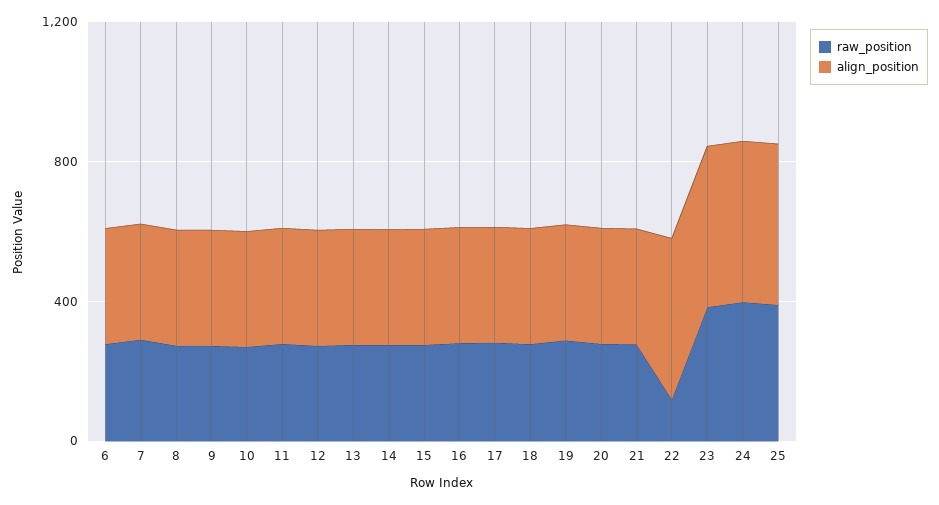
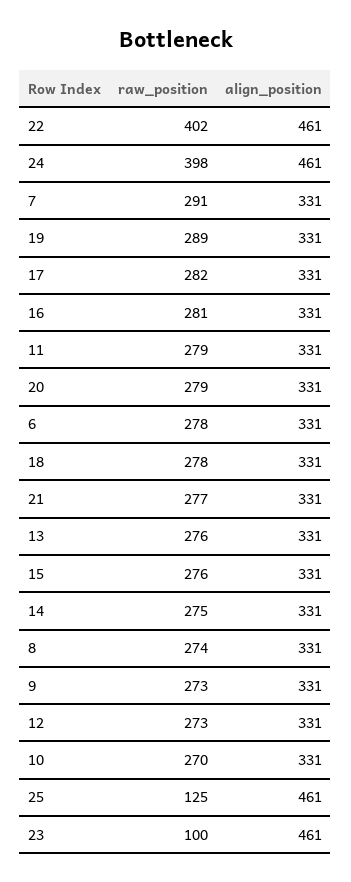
  {
    "raw_position": {
      "6": 278,
      "7": 291,
      "8": 274,
      "9": 273,
      "10": 270,
      "11": 279,
      "12": 273,
      "13": 276,
      "14": 275,
      "15": 276,
      "16": 281,
      "17": 282,
      "18": 278,
      "19": 289,
      "20": 279,
      "21": 277,
-     "22": 100,
+     "22": 402,
-     "23": 400,
+     "23": 100,
      "24": 398,
-     "25": 400
+     "25": 125
    },
    "align_position": {
      "6": 331,
      "7": 331,
      "8": 331,
      "9": 331,
      "10": 331,
      "11": 331,
      "12": 331,
      "13": 331,
      "14": 331,
      "15": 331,
      "16": 331,
      "17": 331,
      "18": 331,
      "19": 331,
      "20": 331,
      "21": 331,
      "22": 461,
      "23": 461,
      "24": 461,
      "25": 461
    }
  }

